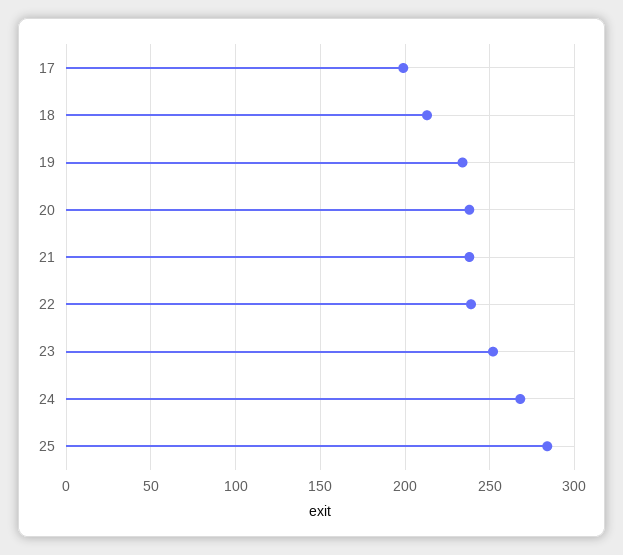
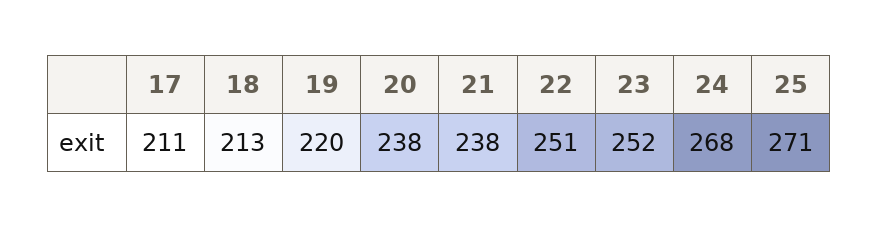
  {
-   "17": 200,
+   "17": 211,
    "18": 213,
-   "19": 235,
+   "19": 220,
    "20": 238,
    "21": 238,
-   "22": 240,
+   "22": 251,
    "23": 252,
    "24": 268,
-   "25": 285
+   "25": 271
  }

